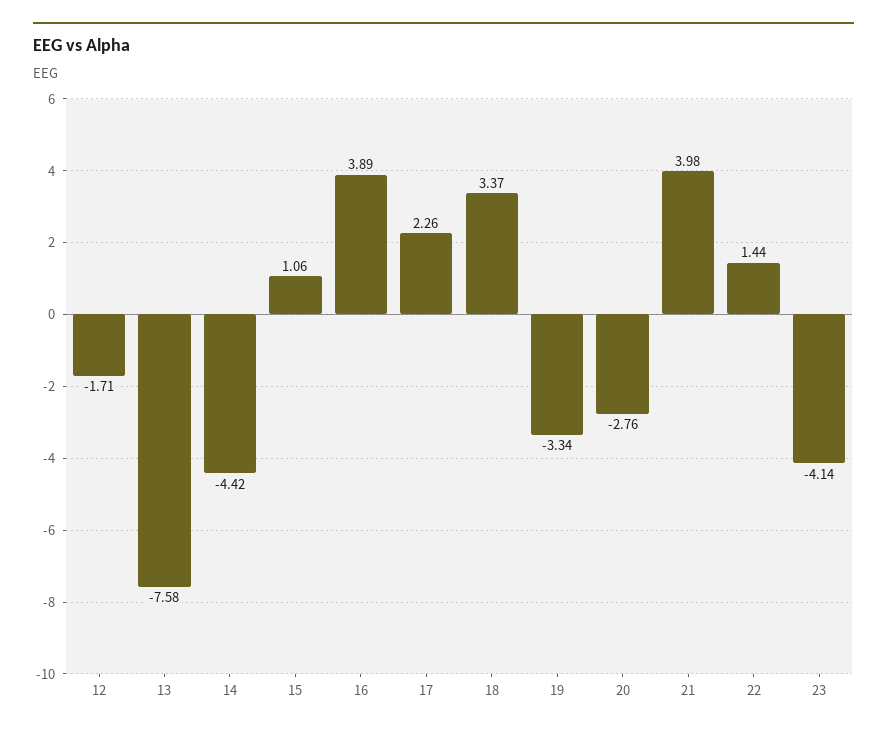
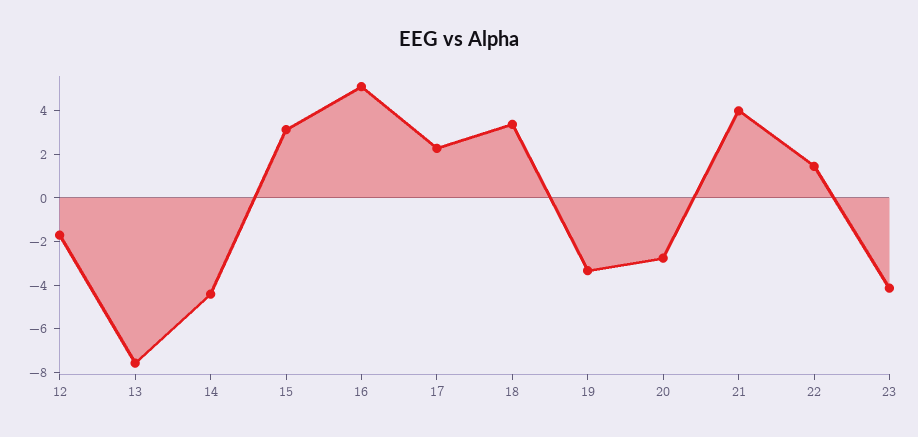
  {
    "12": -1.71,
    "13": -7.58,
    "14": -4.42,
-   "15": 1.06,
+   "15": 3,
-   "16": 3.89,
+   "16": 5,
    "17": 2.26,
    "18": 3.37,
    "19": -3.34,
    "20": -2.76,
    "21": 3.98,
    "22": 1.44,
    "23": -4.14
  }

